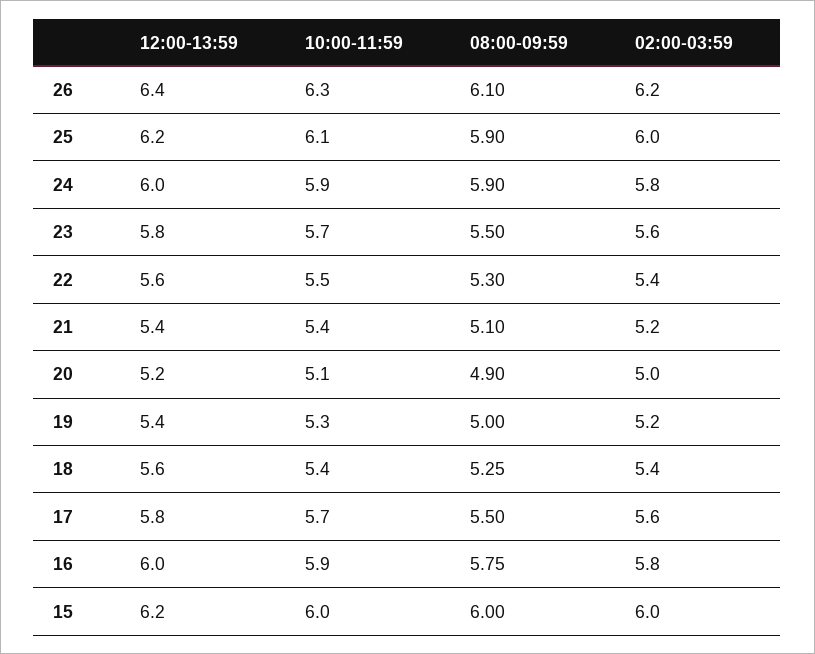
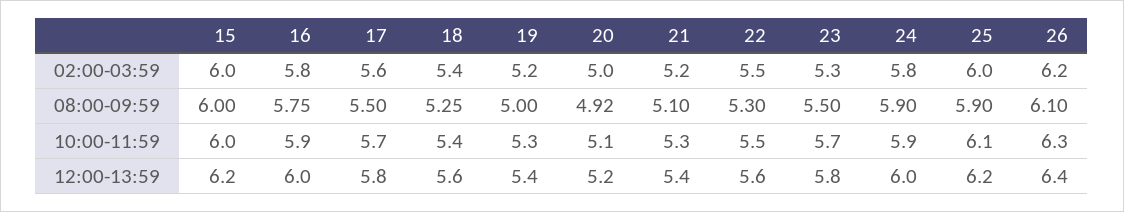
  {
    "12:00-13:59": {
      "26": 6.4,
      "25": 6.2,
      "24": 6,
      "23": 5.8,
      "22": 5.6,
      "21": 5.4,
      "20": 5.2,
      "19": 5.4,
      "18": 5.6,
      "17": 5.8,
      "16": 6,
      "15": 6.2
    },
    "10:00-11:59": {
      "26": 6.3,
      "25": 6.1,
      "24": 5.9,
      "23": 5.7,
      "22": 5.5,
-     "21": 5.4,
+     "21": 5.3,
      "20": 5.1,
      "19": 5.3,
      "18": 5.4,
      "17": 5.7,
      "16": 5.9,
      "15": 6
    },
    "08:00-09:59": {
      "26": 6.1,
      "25": 5.9,
      "24": 5.9,
      "23": 5.5,
      "22": 5.3,
      "21": 5.1,
-     "20": 4.9,
+     "20": 4.92,
      "19": 5,
      "18": 5.25,
      "17": 5.5,
      "16": 5.75,
      "15": 6
    },
    "02:00-03:59": {
      "26": 6.2,
      "25": 6,
      "24": 5.8,
-     "23": 5.6,
+     "23": 5.3,
-     "22": 5.4,
+     "22": 5.5,
      "21": 5.2,
      "20": 5,
      "19": 5.2,
      "18": 5.4,
      "17": 5.6,
      "16": 5.8,
      "15": 6
    }
  }

